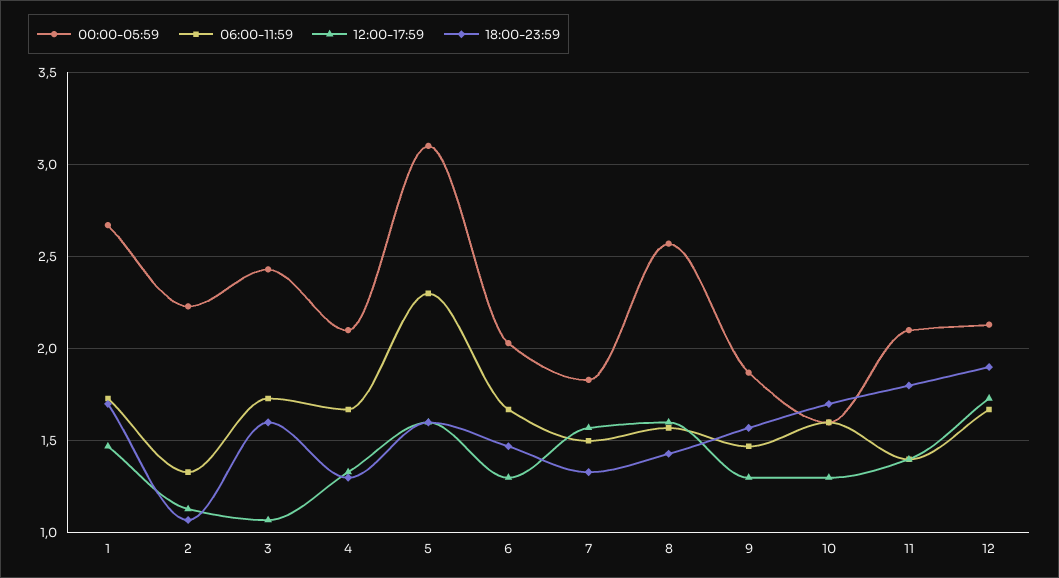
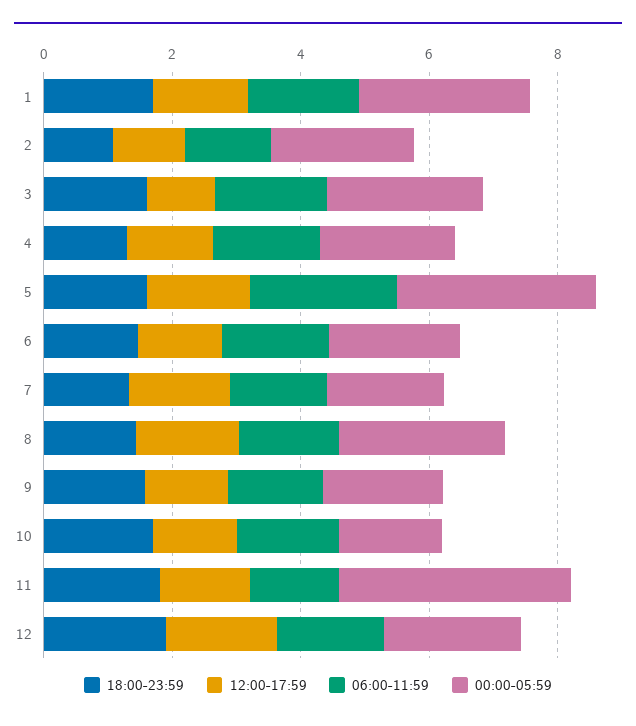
  {
    "00:00-05:59": {
      "1": 2.65,
      "2": 2.25,
      "3": 2.45,
      "4": 2.1,
      "5": 3.1,
      "6": 2.05,
      "7": 1.85,
      "8": 2.55,
      "9": 1.85,
      "10": 1.6,
-     "11": 2.1,
+     "11": 3.5,
      "12": 2.15
    },
    "06:00-11:59": {
      "1": 1.75,
      "2": 1.35,
      "3": 1.75,
      "4": 1.65,
      "5": 2.3,
      "6": 1.65,
      "7": 1.5,
      "8": 1.55,
      "9": 1.45,
      "10": 1.6,
      "11": 1.4,
      "12": 1.65
    },
    "12:00-17:59": {
      "1": 1.45,
      "2": 1.15,
      "3": 1.05,
      "4": 1.35,
      "5": 1.6,
      "6": 1.3,
      "7": 1.55,
      "8": 1.6,
      "9": 1.3,
      "10": 1.3,
      "11": 1.4,
      "12": 1.75
    },
    "18:00-23:59": {
      "1": 1.7,
      "2": 1.05,
      "3": 1.6,
      "4": 1.3,
      "5": 1.6,
      "6": 1.45,
      "7": 1.35,
      "8": 1.45,
      "9": 1.55,
      "10": 1.7,
      "11": 1.8,
      "12": 1.9
    }
  }

